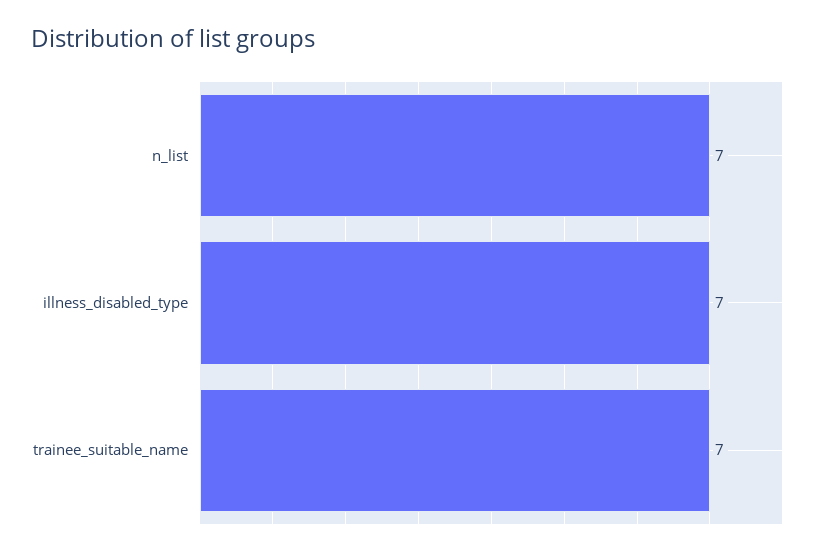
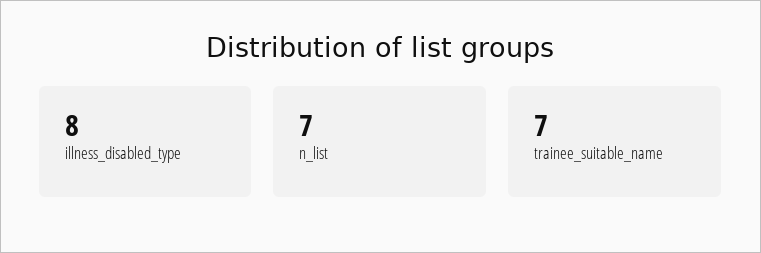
  {
    "n_list": 7,
-   "illness_disabled_type": 7,
+   "illness_disabled_type": 8,
    "trainee_suitable_name": 7
  }

